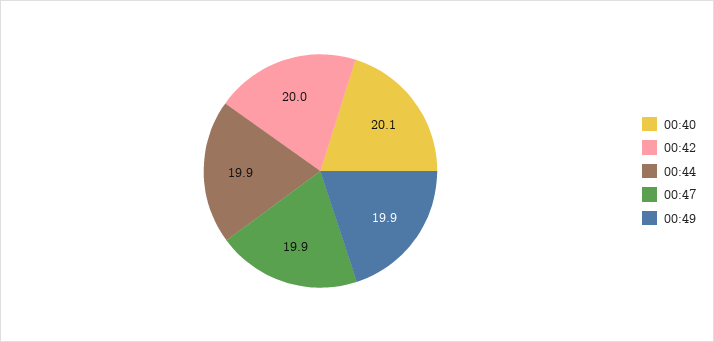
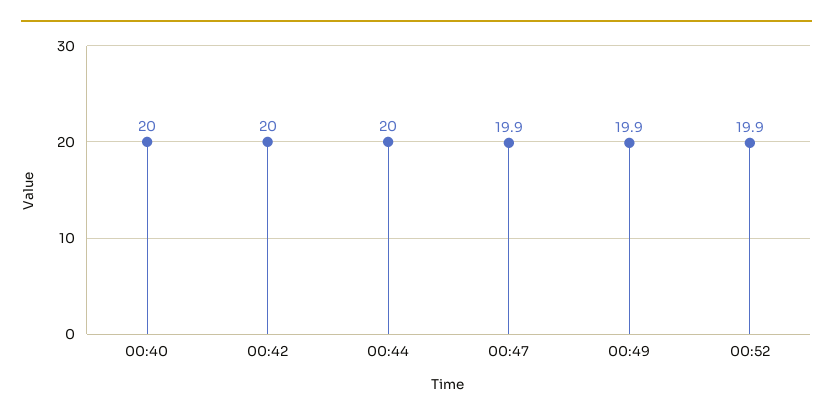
  {
-   "00:40": 20.1,
+   "00:40": 20,
    "00:42": 20,
-   "00:44": 19.9,
+   "00:44": 20,
    "00:47": 19.9,
-   "00:49": 19.9
+   "00:49": 19.9,
+   "00:52": 19.9
  }

